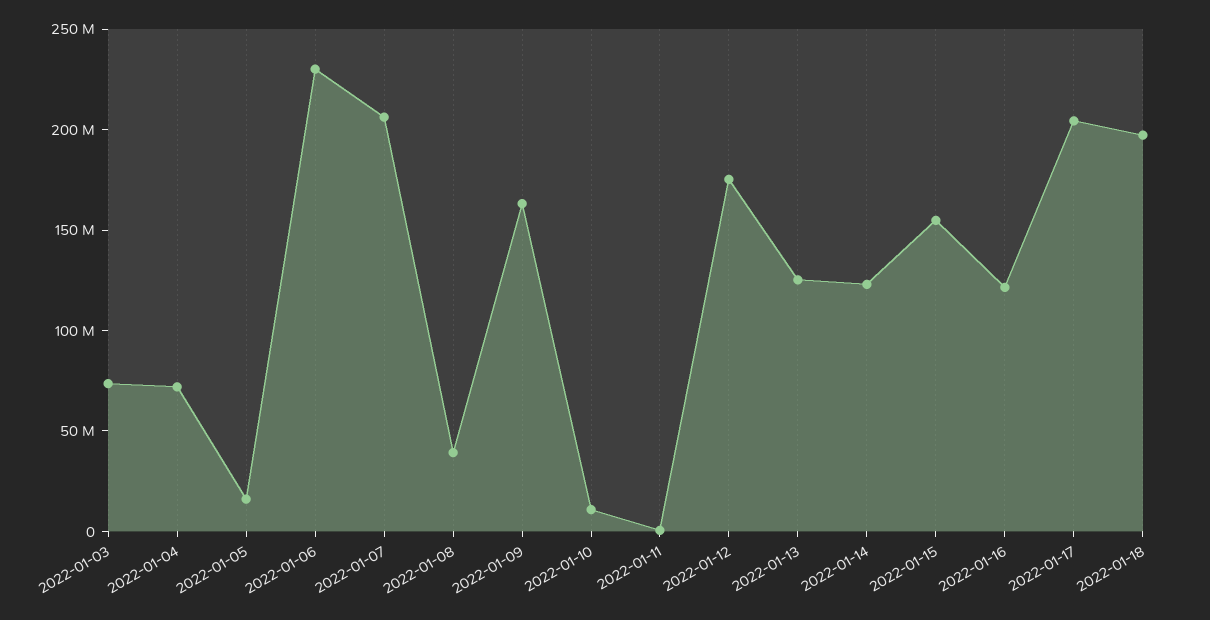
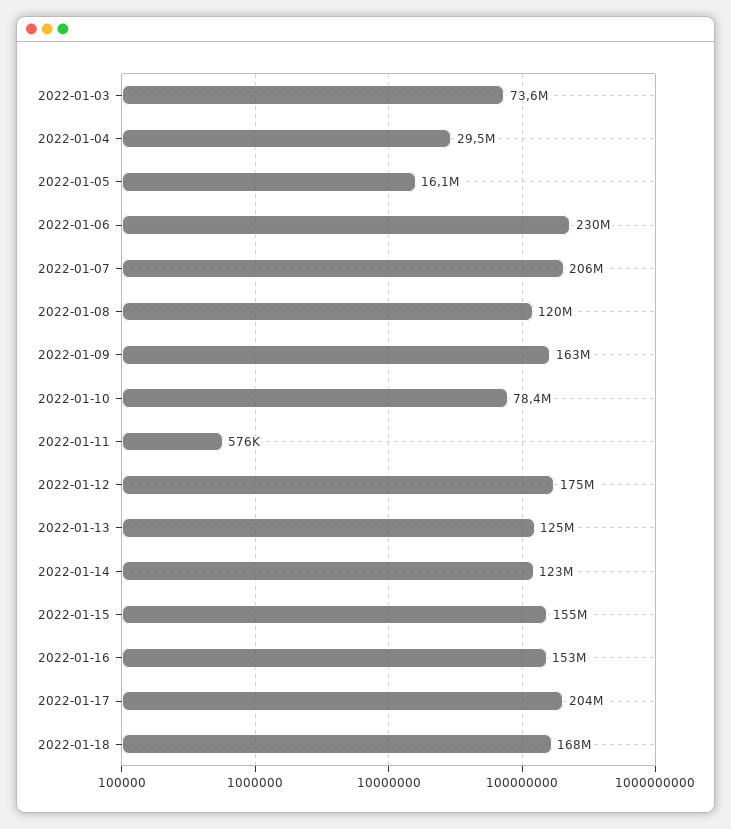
  {
    "2022-01-03": 73600000,
-   "2022-01-04": 70000000,
+   "2022-01-04": 29500000,
    "2022-01-05": 16100000,
    "2022-01-06": 230000000,
    "2022-01-07": 206000000,
-   "2022-01-08": 40000000,
+   "2022-01-08": 120000000,
    "2022-01-09": 163000000,
-   "2022-01-10": 10000000,
+   "2022-01-10": 78400000,
    "2022-01-11": 576000,
    "2022-01-12": 175000000,
    "2022-01-13": 125000000,
    "2022-01-14": 123000000,
    "2022-01-15": 155000000,
-   "2022-01-16": 120000000,
+   "2022-01-16": 153000000,
    "2022-01-17": 204000000,
-   "2022-01-18": 200000000
+   "2022-01-18": 168000000
  }

